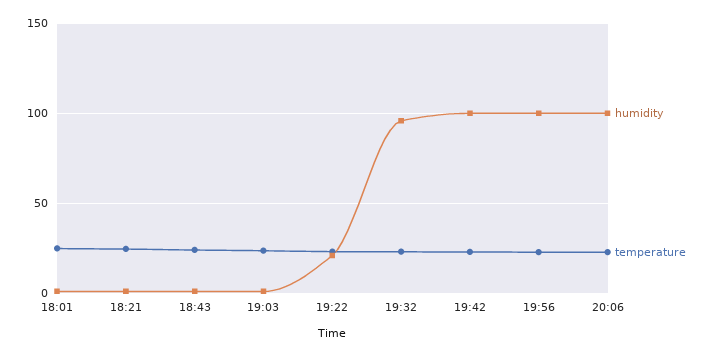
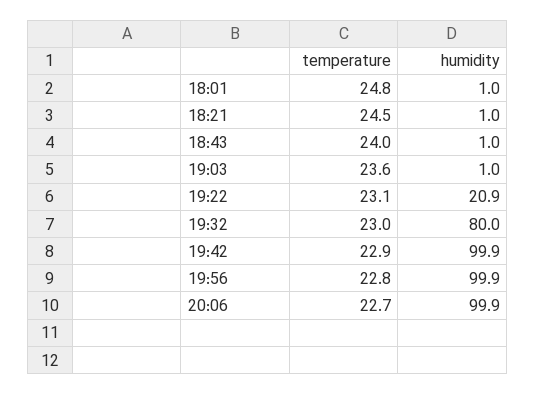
  {
    "humidity": {
      "18:01": 1,
      "18:21": 1,
      "18:43": 1,
      "19:03": 1,
      "19:22": 20.9,
-     "19:32": 95,
+     "19:32": 80,
      "19:42": 99.9,
      "19:56": 99.9,
      "20:06": 99.9
    },
    "temperature": {
      "18:01": 24.8,
      "18:21": 24.5,
      "18:43": 24,
      "19:03": 23.6,
      "19:22": 23.1,
      "19:32": 23,
      "19:42": 22.9,
      "19:56": 22.8,
      "20:06": 22.7
    }
  }

